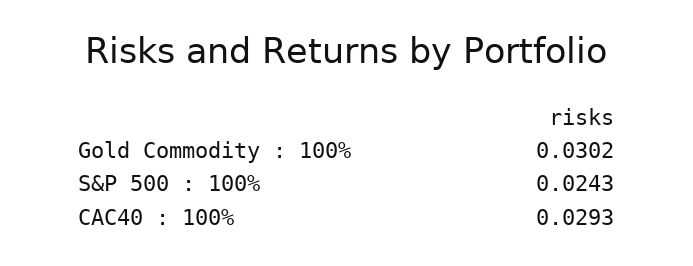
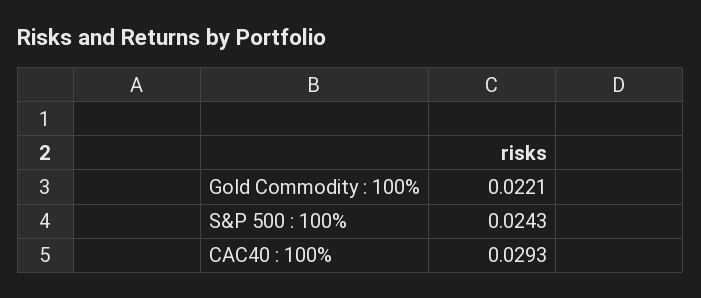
  {
-   "Gold Commodity : 100%": 0.0302,
+   "Gold Commodity : 100%": 0.0221,
    "S&P 500 : 100%": 0.0243,
    "CAC40 : 100%": 0.0293
  }

